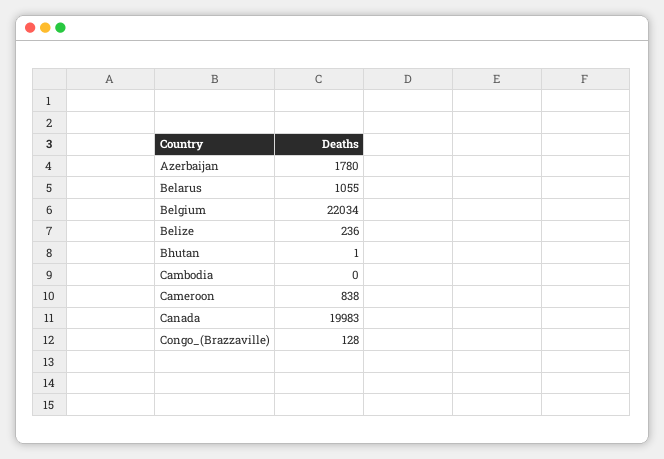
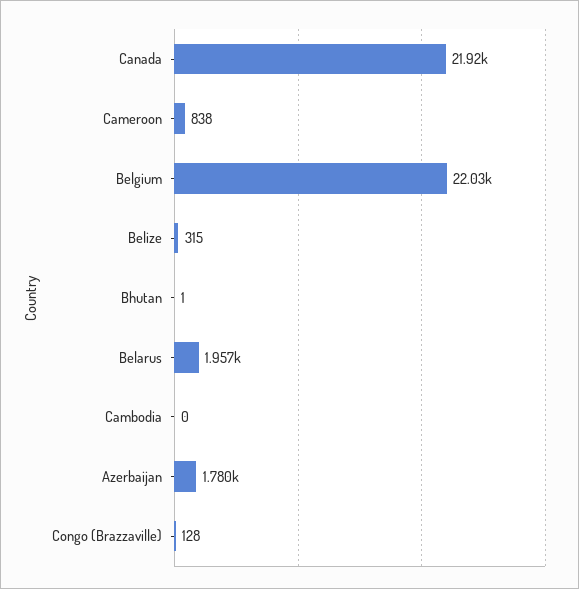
  {
    "Azerbaijan": 1780,
-   "Belarus": 1055,
+   "Belarus": 1957,
    "Belgium": 22034,
-   "Belize": 236,
+   "Belize": 315,
    "Bhutan": 1,
    "Cambodia": 0,
    "Cameroon": 838,
-   "Canada": 19983,
+   "Canada": 21920,
    "Congo_(Brazzaville)": 128
  }

